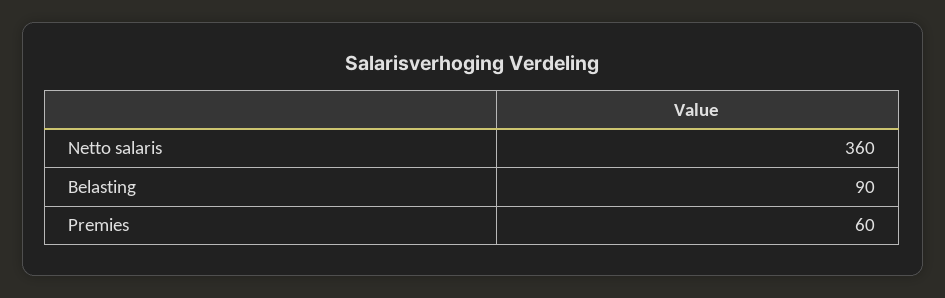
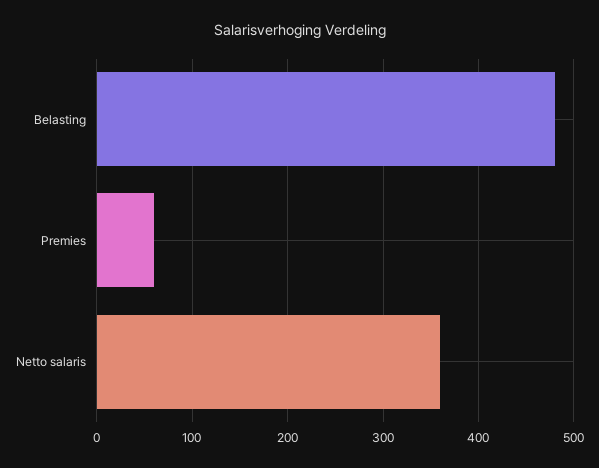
  {
    "Netto salaris": 360,
-   "Belasting": 90,
+   "Belasting": 480,
    "Premies": 60
  }

